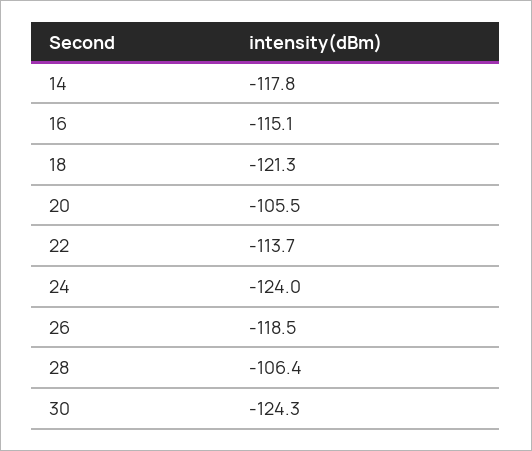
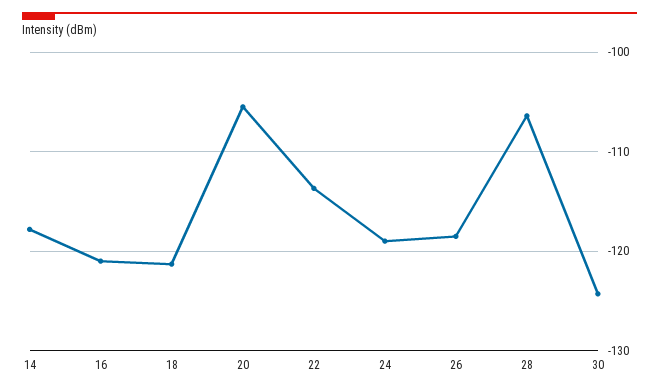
  {
    "14": -117.8,
-   "16": -115.1,
+   "16": -121,
    "18": -121.3,
    "20": -105.5,
    "22": -113.7,
-   "24": -124,
+   "24": -119,
    "26": -118.5,
    "28": -106.4,
    "30": -124.3
  }

